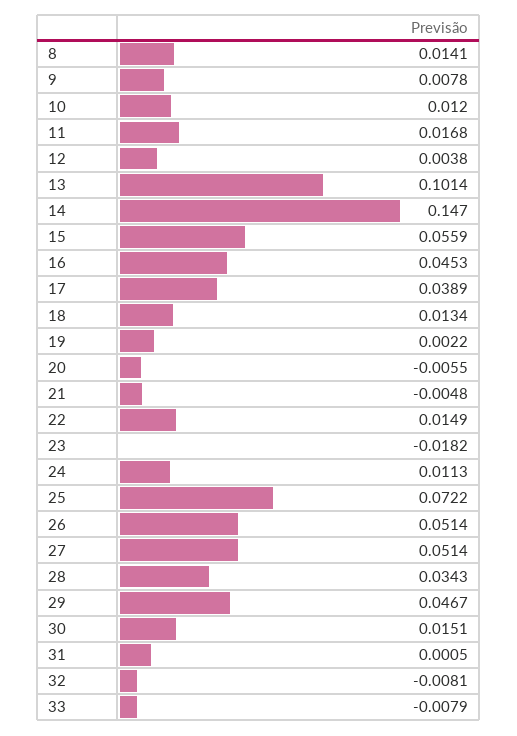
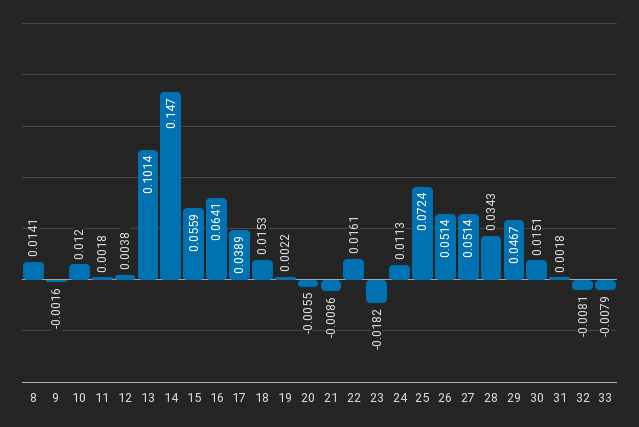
  {
    "8": 0.0141,
-   "9": 0.0078,
+   "9": -0.0016,
    "10": 0.012,
-   "11": 0.0168,
+   "11": 0.0018,
    "12": 0.0038,
    "13": 0.1014,
    "14": 0.147,
    "15": 0.0559,
-   "16": 0.0453,
+   "16": 0.0641,
    "17": 0.0389,
-   "18": 0.0134,
+   "18": 0.0153,
    "19": 0.0022,
    "20": -0.0055,
-   "21": -0.0048,
+   "21": -0.0086,
-   "22": 0.0149,
+   "22": 0.0161,
    "23": -0.0182,
    "24": 0.0113,
-   "25": 0.0722,
+   "25": 0.0724,
    "26": 0.0514,
    "27": 0.0514,
    "28": 0.0343,
    "29": 0.0467,
    "30": 0.0151,
-   "31": 0.0005,
+   "31": 0.0018,
    "32": -0.0081,
    "33": -0.0079
  }

